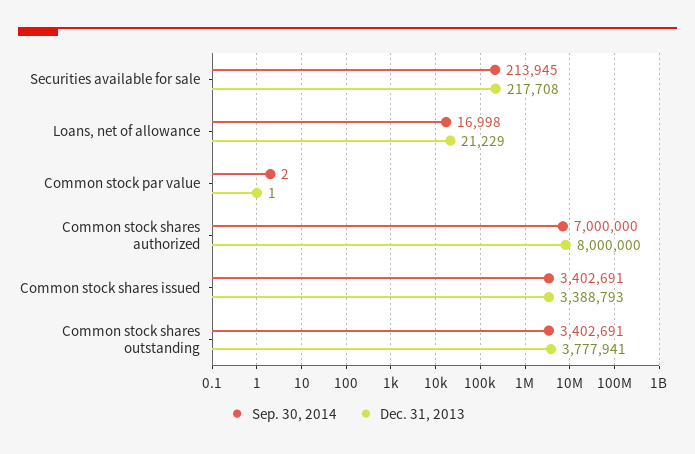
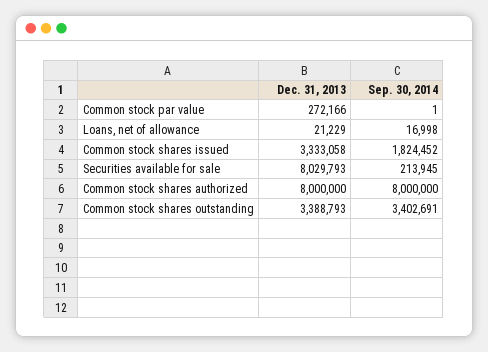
  {
    "Sep. 30, 2014": {
      "Securities available for sale": 213945,
      "Loans, net of allowance": 16998,
-     "Common stock par value": 2,
+     "Common stock par value": 1,
-     "Common stock shares authorized": 7000000,
+     "Common stock shares authorized": 8000000,
-     "Common stock shares issued": 3402691,
+     "Common stock shares issued": 1824452,
      "Common stock shares outstanding": 3402691
    },
    "Dec. 31, 2013": {
-     "Securities available for sale": 217708,
+     "Securities available for sale": 8029793,
      "Loans, net of allowance": 21229,
-     "Common stock par value": 1,
+     "Common stock par value": 272166,
      "Common stock shares authorized": 8000000,
-     "Common stock shares issued": 3388793,
+     "Common stock shares issued": 3333058,
-     "Common stock shares outstanding": 3777941
+     "Common stock shares outstanding": 3388793
    }
  }

